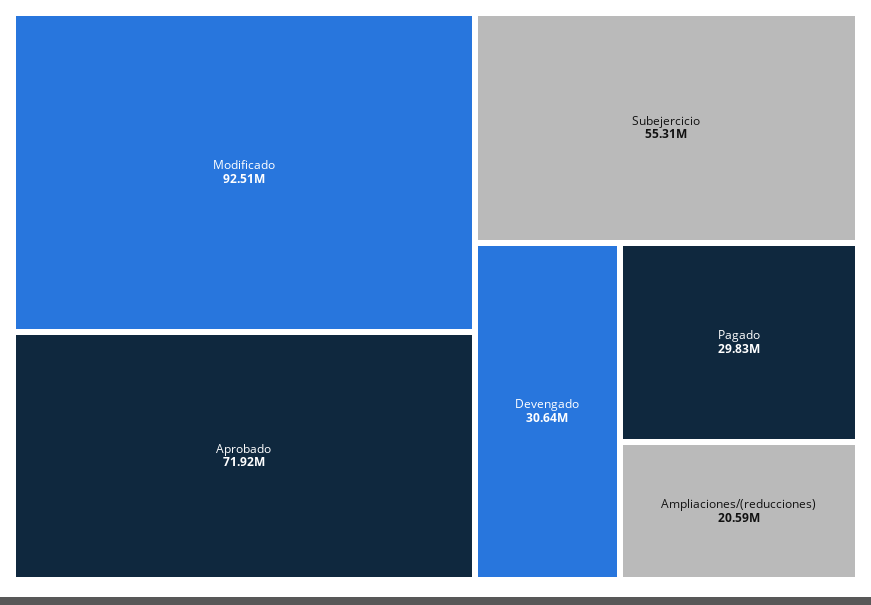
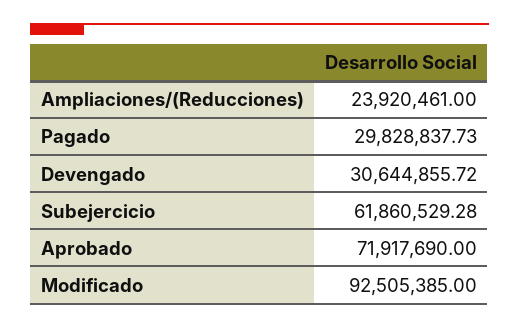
  {
    "Modificado": 92505385,
    "Aprobado": 71917690,
-   "Subejercicio": 55310000,
+   "Subejercicio": 61860529.28,
    "Devengado": 30644855.72,
    "Pagado": 29828837.73,
-   "Ampliaciones/(reducciones)": 20590000
+   "Ampliaciones/(reducciones)": 23920461
  }

